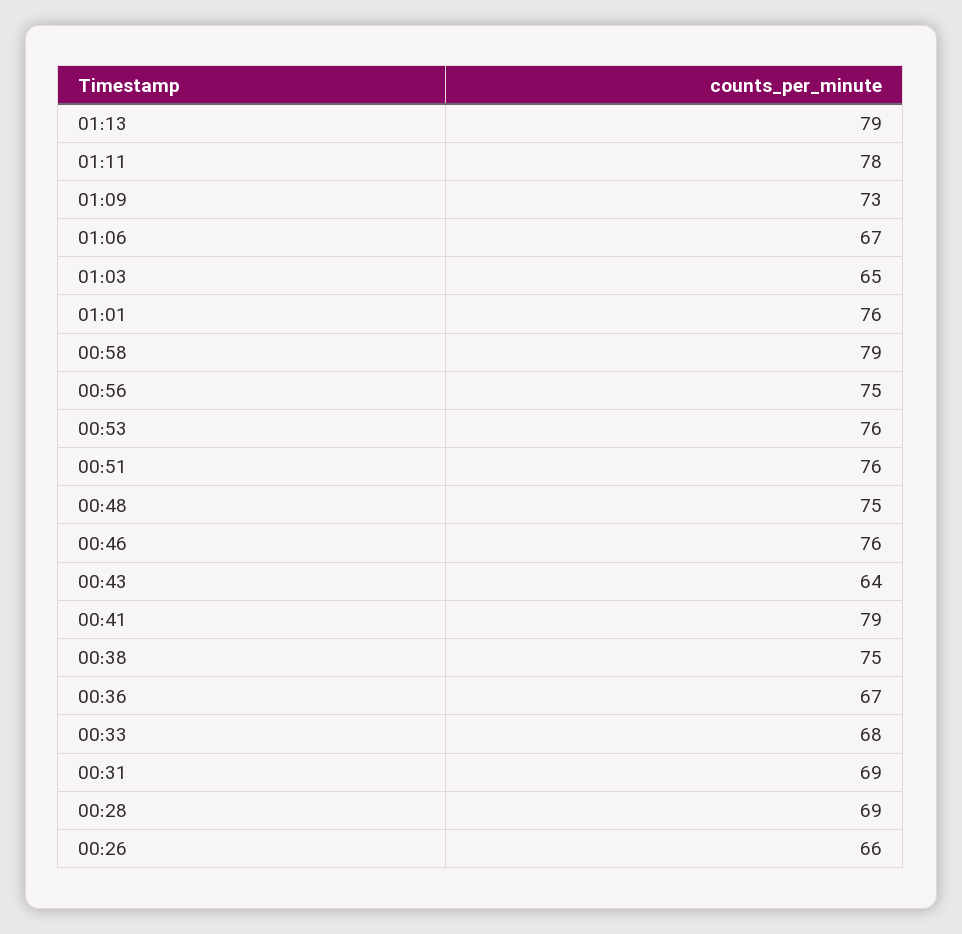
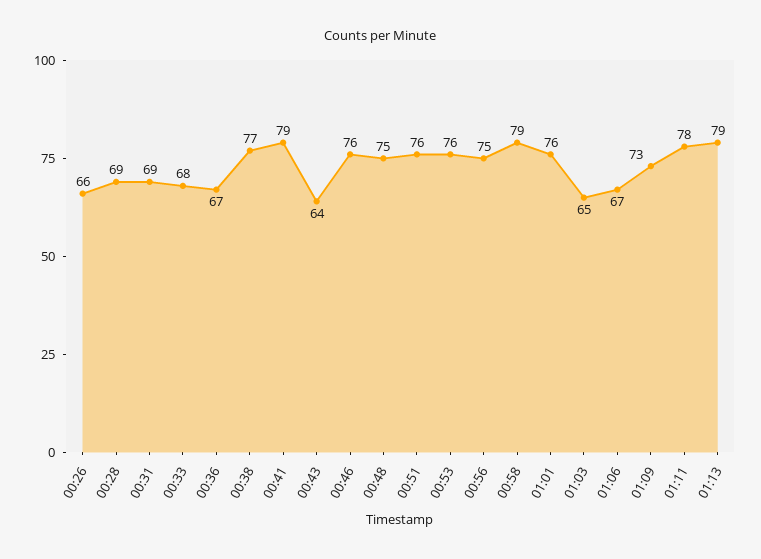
  {
    "01:13": 79,
    "01:11": 78,
    "01:09": 73,
    "01:06": 67,
    "01:03": 65,
    "01:01": 76,
    "00:58": 79,
    "00:56": 75,
    "00:53": 76,
    "00:51": 76,
    "00:48": 75,
    "00:46": 76,
    "00:43": 64,
    "00:41": 79,
-   "00:38": 75,
+   "00:38": 77,
    "00:36": 67,
    "00:33": 68,
    "00:31": 69,
    "00:28": 69,
    "00:26": 66
  }

